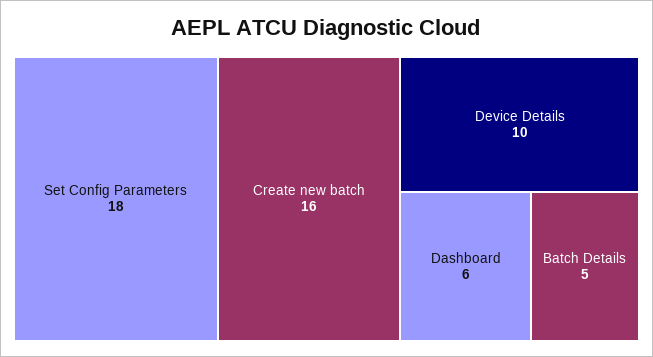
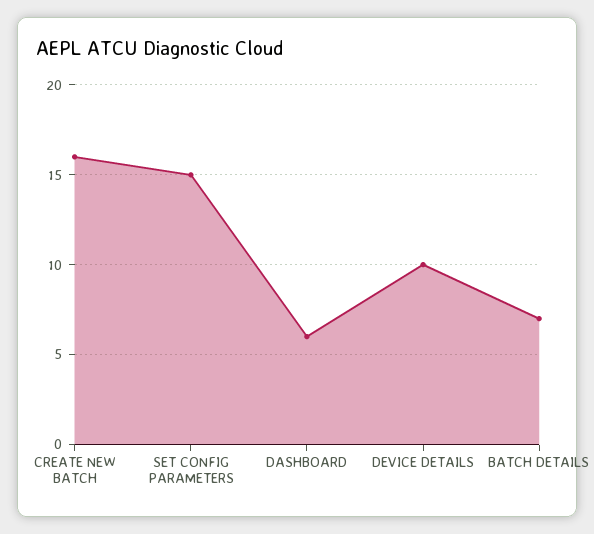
  {
-   "Set Config Parameters": 18,
+   "Set Config Parameters": 15,
    "Create new batch": 16,
    "Device Details": 10,
    "Dashboard": 6,
-   "Batch Details": 5
+   "Batch Details": 7
  }

